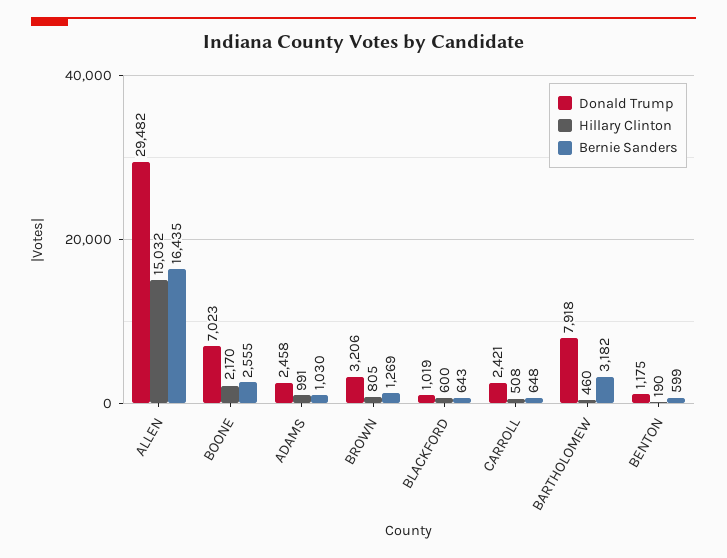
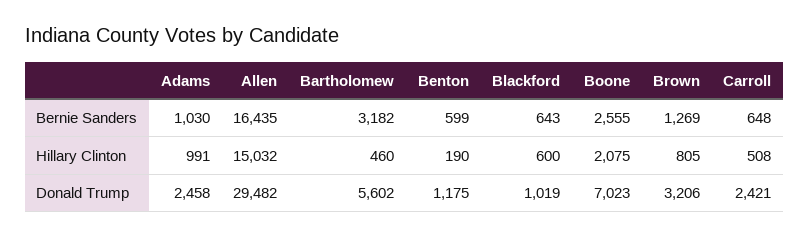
  {
    "Donald Trump": {
      "ALLEN": 29482,
      "BOONE": 7023,
      "ADAMS": 2458,
      "BROWN": 3206,
      "BLACKFORD": 1019,
      "CARROLL": 2421,
-     "BARTHOLOMEW": 7918,
+     "BARTHOLOMEW": 5602,
      "BENTON": 1175
    },
    "Hillary Clinton": {
      "ALLEN": 15032,
-     "BOONE": 2170,
+     "BOONE": 2075,
      "ADAMS": 991,
      "BROWN": 805,
      "BLACKFORD": 600,
      "CARROLL": 508,
      "BARTHOLOMEW": 460,
      "BENTON": 190
    },
    "Bernie Sanders": {
      "ALLEN": 16435,
      "BOONE": 2555,
      "ADAMS": 1030,
      "BROWN": 1269,
      "BLACKFORD": 643,
      "CARROLL": 648,
      "BARTHOLOMEW": 3182,
      "BENTON": 599
    }
  }

